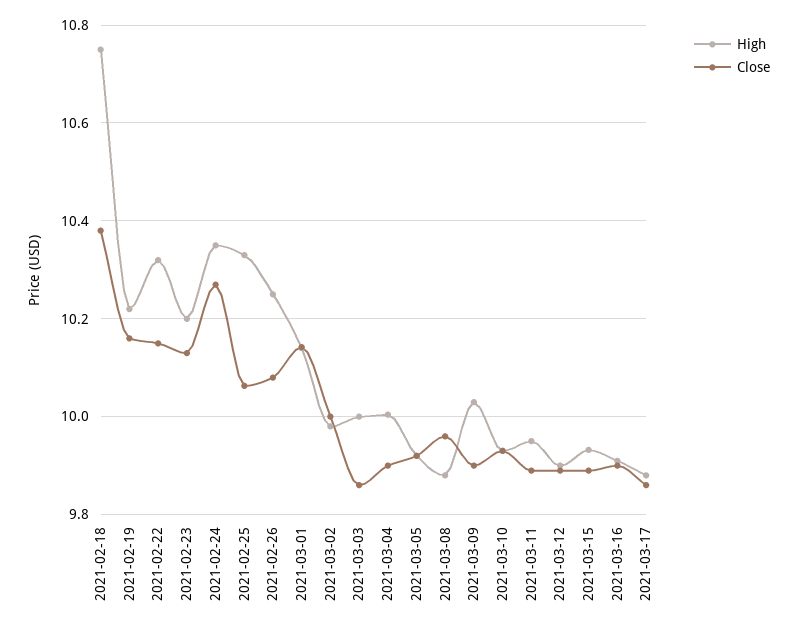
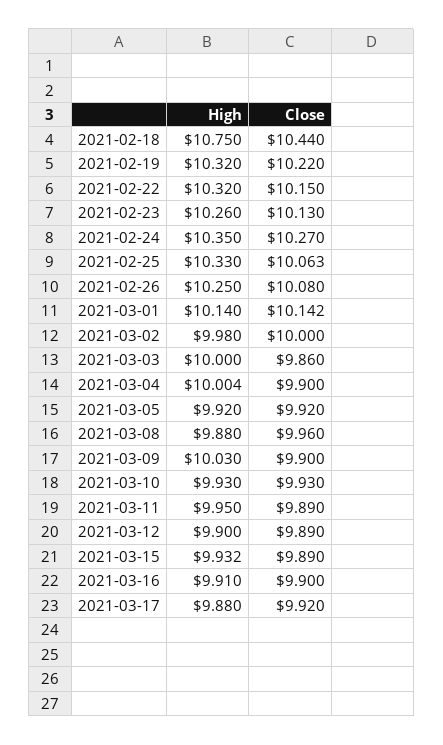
  {
    "High": {
      "2021-02-18": 10.75,
-     "2021-02-19": 10.22,
+     "2021-02-19": 10.32,
      "2021-02-22": 10.32,
-     "2021-02-23": 10.2,
+     "2021-02-23": 10.26,
      "2021-02-24": 10.35,
      "2021-02-25": 10.33,
      "2021-02-26": 10.25,
      "2021-03-01": 10.14,
      "2021-03-02": 9.98,
      "2021-03-03": 10,
      "2021-03-04": 10.004,
      "2021-03-05": 9.92,
      "2021-03-08": 9.88,
      "2021-03-09": 10.03,
      "2021-03-10": 9.93,
      "2021-03-11": 9.95,
      "2021-03-12": 9.9,
      "2021-03-15": 9.932,
      "2021-03-16": 9.91,
      "2021-03-17": 9.88
    },
    "Close": {
-     "2021-02-18": 10.38,
+     "2021-02-18": 10.44,
-     "2021-02-19": 10.16,
+     "2021-02-19": 10.22,
      "2021-02-22": 10.15,
      "2021-02-23": 10.13,
      "2021-02-24": 10.27,
      "2021-02-25": 10.063,
      "2021-02-26": 10.08,
      "2021-03-01": 10.142,
      "2021-03-02": 10,
      "2021-03-03": 9.86,
      "2021-03-04": 9.9,
      "2021-03-05": 9.92,
      "2021-03-08": 9.96,
      "2021-03-09": 9.9,
      "2021-03-10": 9.93,
      "2021-03-11": 9.89,
      "2021-03-12": 9.89,
      "2021-03-15": 9.89,
      "2021-03-16": 9.9,
-     "2021-03-17": 9.86
+     "2021-03-17": 9.92
    }
  }

